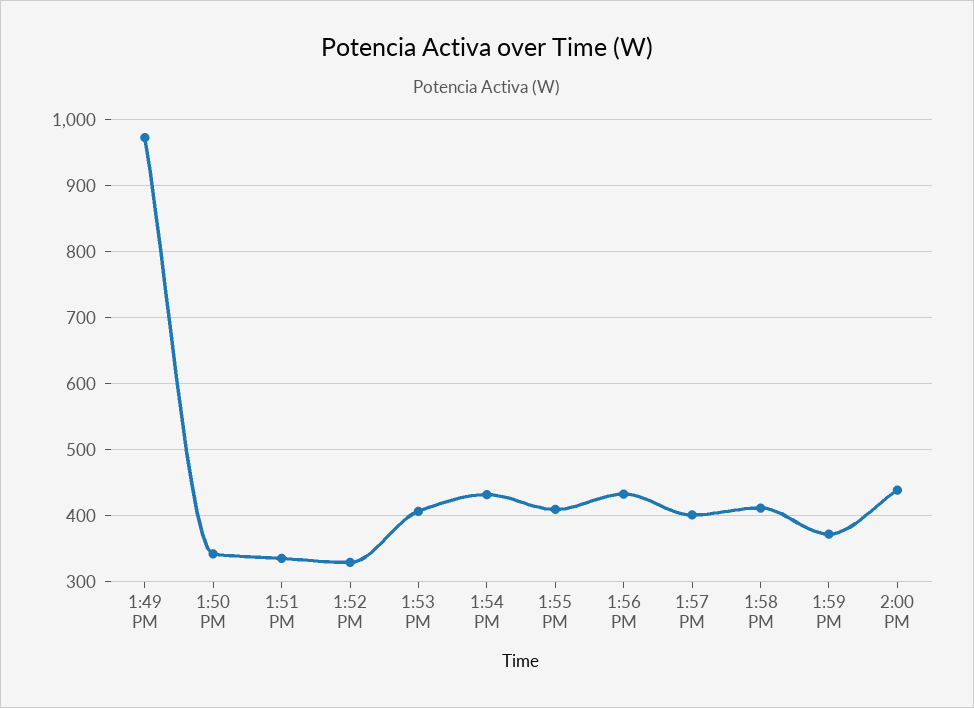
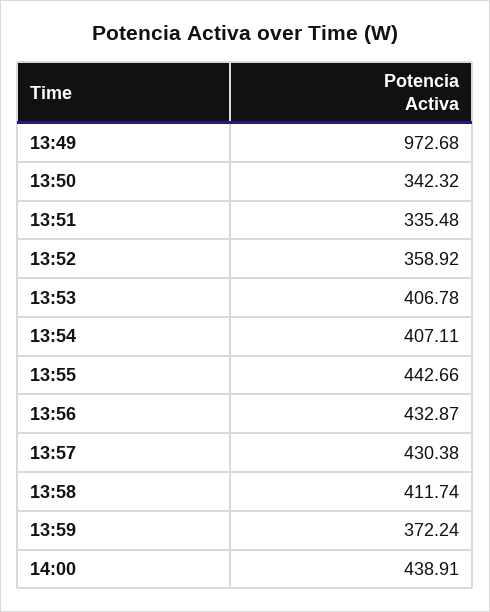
  {
    "1:49 PM": 972.68,
    "1:50 PM": 342.32,
    "1:51 PM": 335.48,
-   "1:52 PM": 330,
+   "1:52 PM": 358.92,
    "1:53 PM": 406.78,
-   "1:54 PM": 430,
+   "1:54 PM": 407.11,
-   "1:55 PM": 410,
+   "1:55 PM": 442.66,
    "1:56 PM": 432.87,
-   "1:57 PM": 400,
+   "1:57 PM": 430.38,
    "1:58 PM": 411.74,
    "1:59 PM": 372.24,
    "2:00 PM": 438.91
  }

